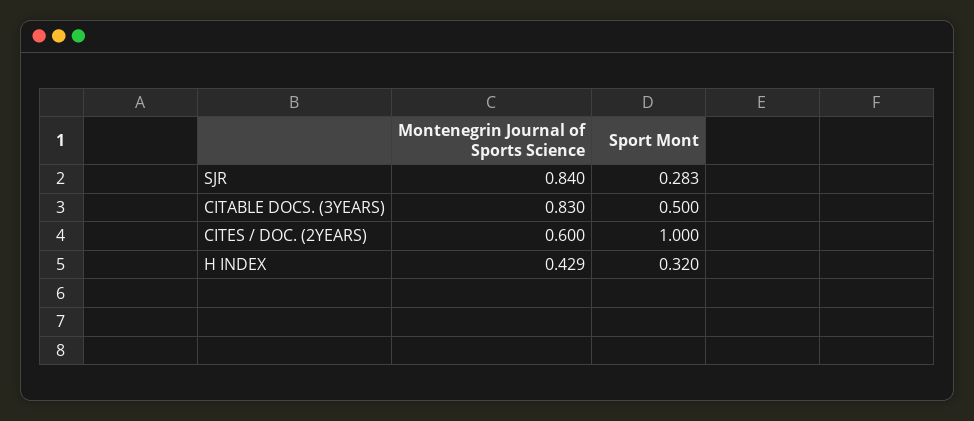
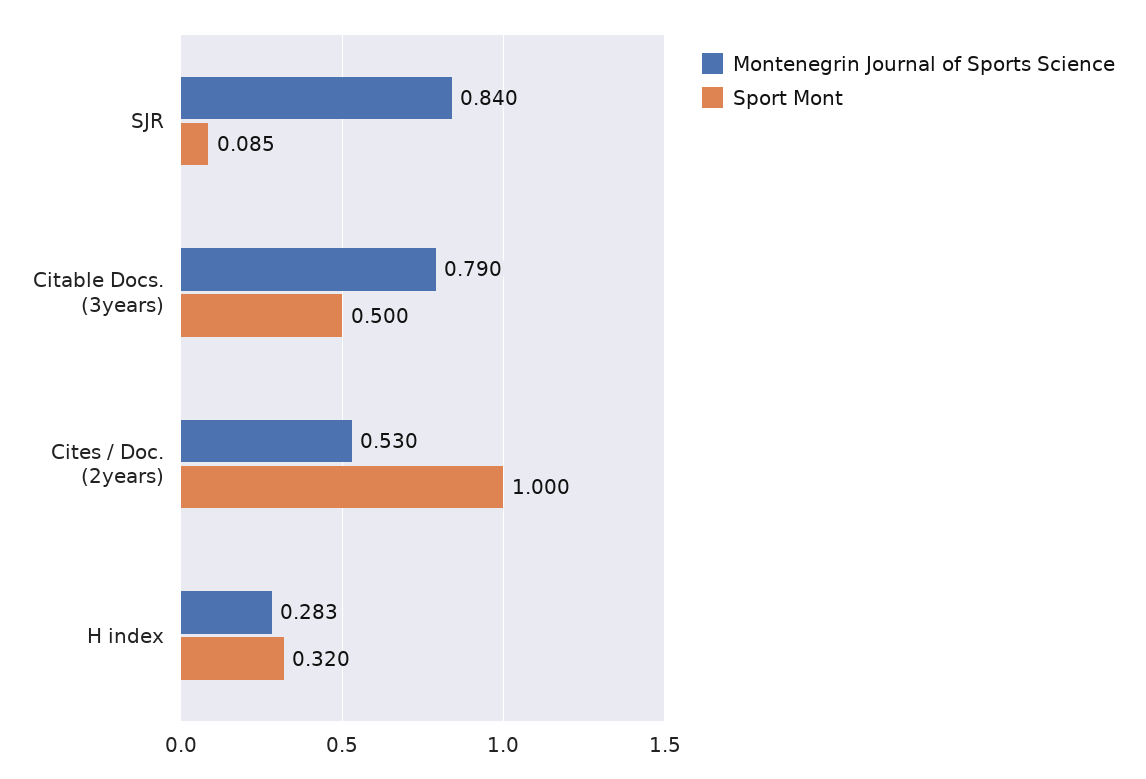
  {
    "Montenegrin Journal of Sports Science": {
      "SJR": 0.84,
-     "CITABLE DOCS. (3YEARS)": 0.83,
+     "CITABLE DOCS. (3YEARS)": 0.79,
-     "CITES / DOC. (2YEARS)": 0.6,
+     "CITES / DOC. (2YEARS)": 0.53,
-     "H INDEX": 0.429
+     "H INDEX": 0.283
    },
    "Sport Mont": {
-     "SJR": 0.283,
+     "SJR": 0.085,
      "CITABLE DOCS. (3YEARS)": 0.5,
      "CITES / DOC. (2YEARS)": 1,
      "H INDEX": 0.32
    }
  }

